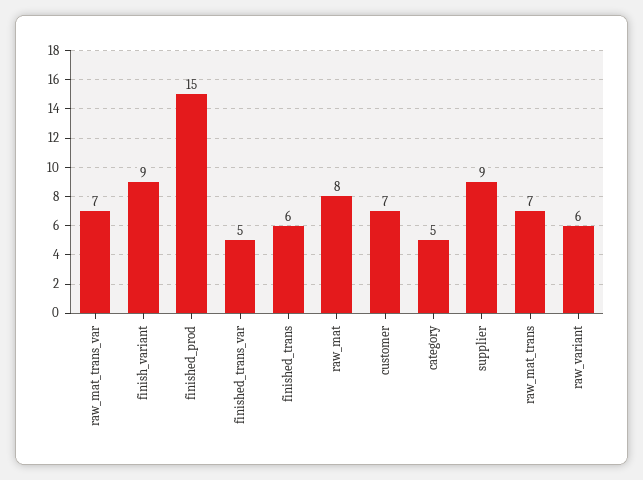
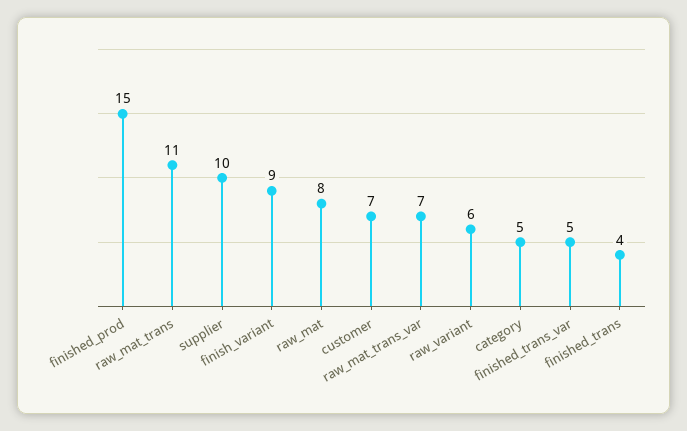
  {
    "raw_mat_trans_var": 7,
    "finish_variant": 9,
    "finished_prod": 15,
    "finished_trans_var": 5,
-   "finished_trans": 6,
+   "finished_trans": 4,
    "raw_mat": 8,
    "customer": 7,
    "category": 5,
-   "supplier": 9,
+   "supplier": 10,
-   "raw_mat_trans": 7,
+   "raw_mat_trans": 11,
    "raw_variant": 6
  }

